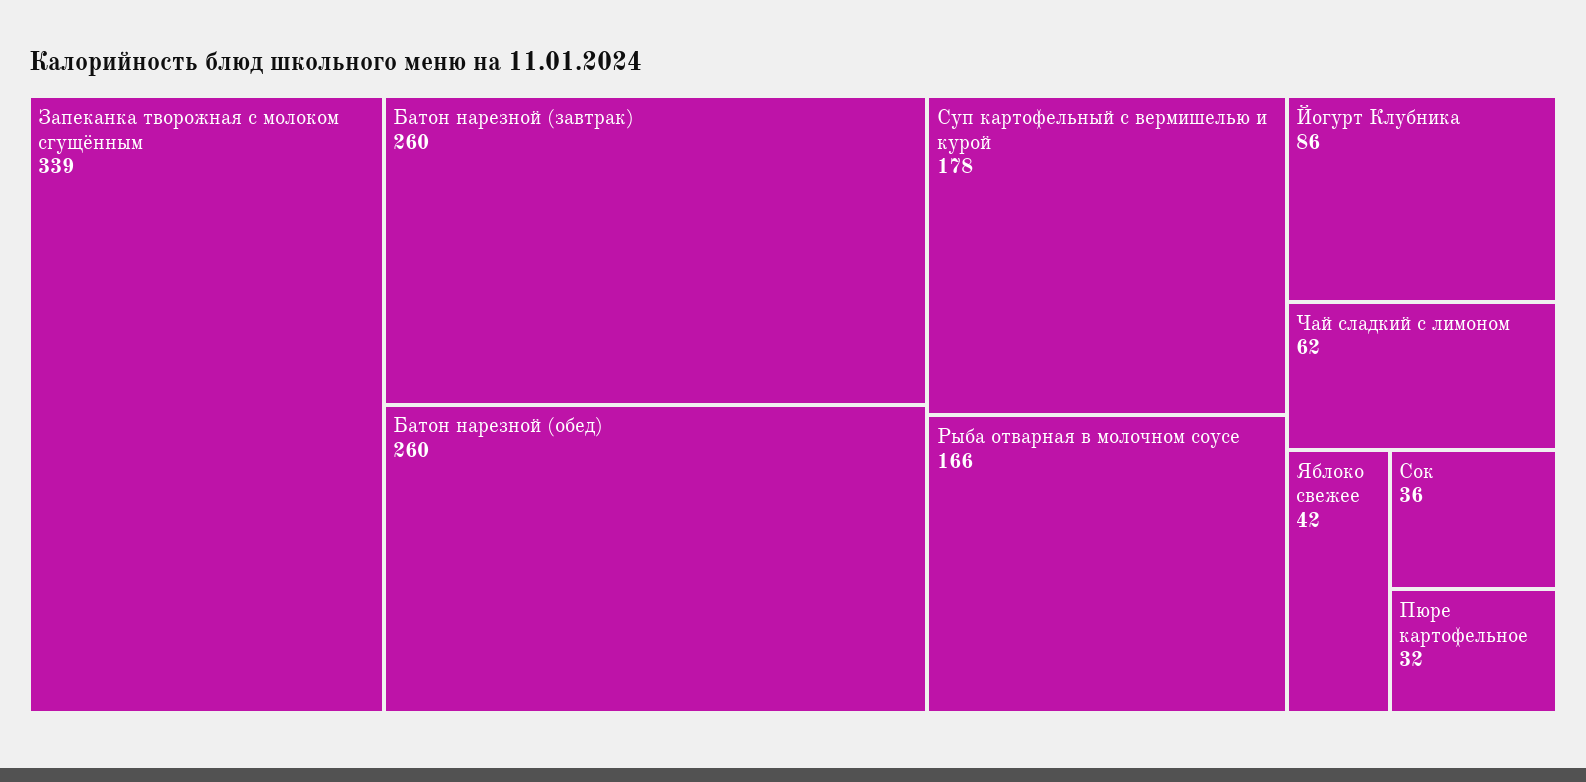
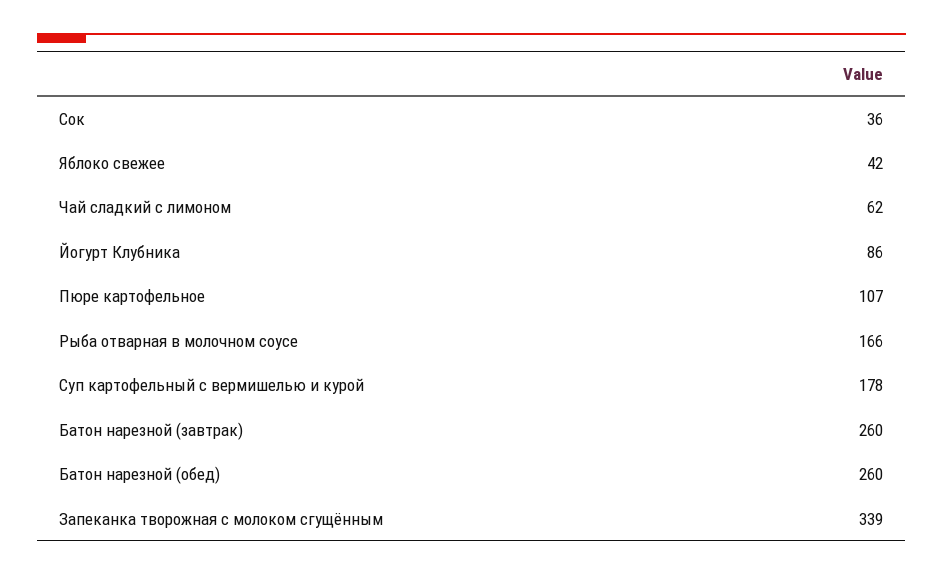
  {
    "Запеканка творожная с молоком сгущённым": 339,
    "Батон нарезной (завтрак)": 260,
    "Батон нарезной (обед)": 260,
    "Суп картофельный с вермишелью и курой": 178,
    "Рыба отварная в молочном соусе": 166,
    "Йогурт Клубника": 86,
    "Чай сладкий с лимоном": 62,
    "Яблоко свежее": 42,
    "Сок": 36,
-   "Пюре картофельное": 32
+   "Пюре картофельное": 107
  }

